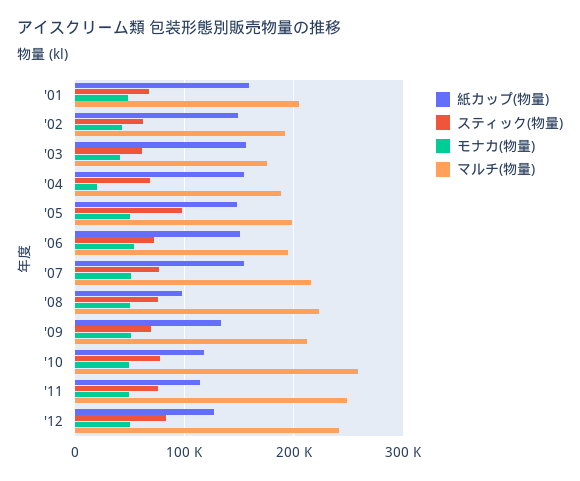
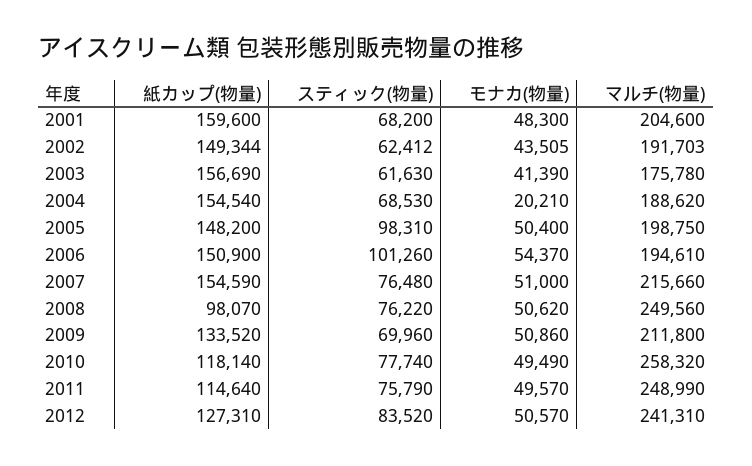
  {
    "紙カップ(物量)": {
      "'01": 159600,
      "'02": 149344,
      "'03": 156690,
      "'04": 154540,
      "'05": 148200,
      "'06": 150900,
      "'07": 154590,
      "'08": 98070,
      "'09": 133520,
      "'10": 118140,
      "'11": 114640,
      "'12": 127310
    },
    "スティック(物量)": {
      "'01": 68200,
      "'02": 62412,
      "'03": 61630,
      "'04": 68530,
      "'05": 98310,
-     "'06": 70000,
+     "'06": 101260,
      "'07": 76480,
      "'08": 76220,
      "'09": 69960,
      "'10": 77740,
      "'11": 75790,
      "'12": 83520
    },
    "モナカ(物量)": {
      "'01": 48300,
      "'02": 43505,
      "'03": 41390,
      "'04": 20210,
      "'05": 50400,
      "'06": 54370,
      "'07": 51000,
      "'08": 50620,
      "'09": 50860,
      "'10": 49490,
      "'11": 49570,
      "'12": 50570
    },
    "マルチ(物量)": {
      "'01": 204600,
      "'02": 191703,
      "'03": 175780,
      "'04": 188620,
      "'05": 198750,
      "'06": 194610,
      "'07": 215660,
-     "'08": 220000,
+     "'08": 249560,
      "'09": 211800,
      "'10": 258320,
      "'11": 248990,
      "'12": 241310
    }
  }

